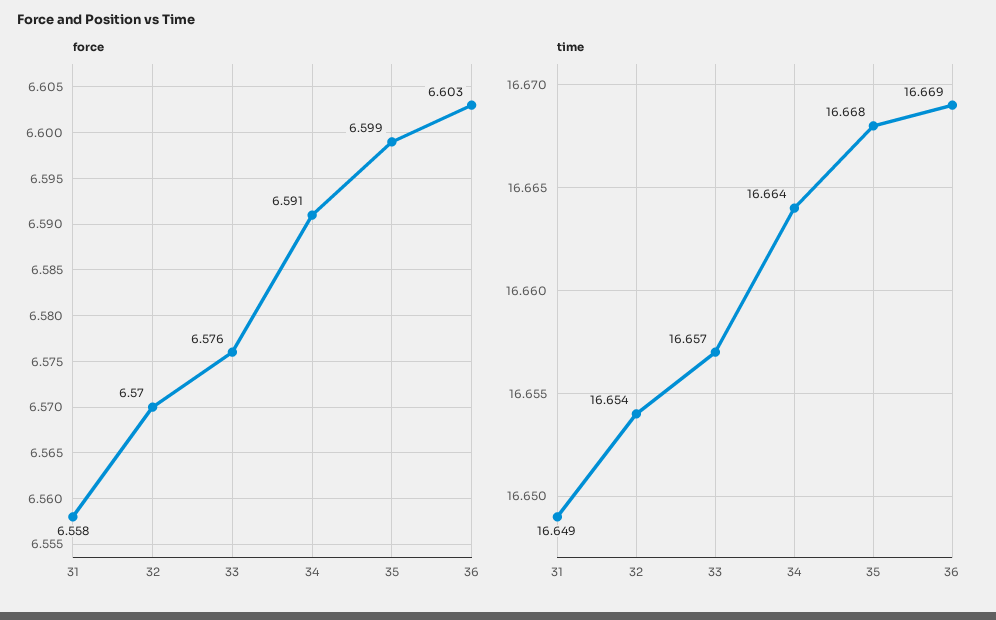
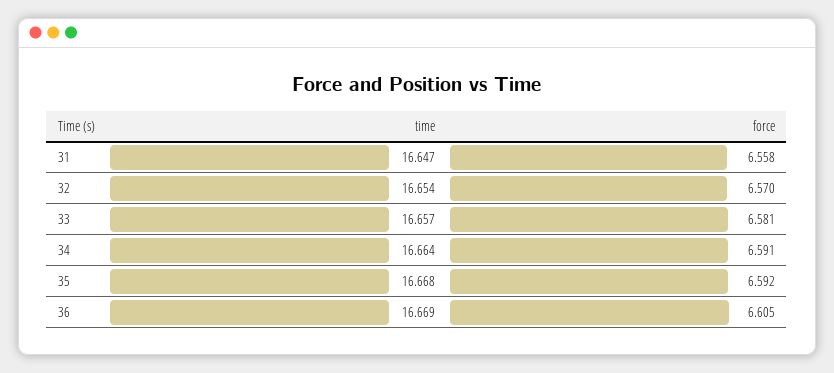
  {
    "force": {
      "31": 6.558,
      "32": 6.57,
-     "33": 6.576,
+     "33": 6.581,
      "34": 6.591,
-     "35": 6.599,
+     "35": 6.592,
-     "36": 6.603
+     "36": 6.605
    },
    "time": {
-     "31": 16.649,
+     "31": 16.647,
      "32": 16.654,
      "33": 16.657,
      "34": 16.664,
      "35": 16.668,
      "36": 16.669
    }
  }

